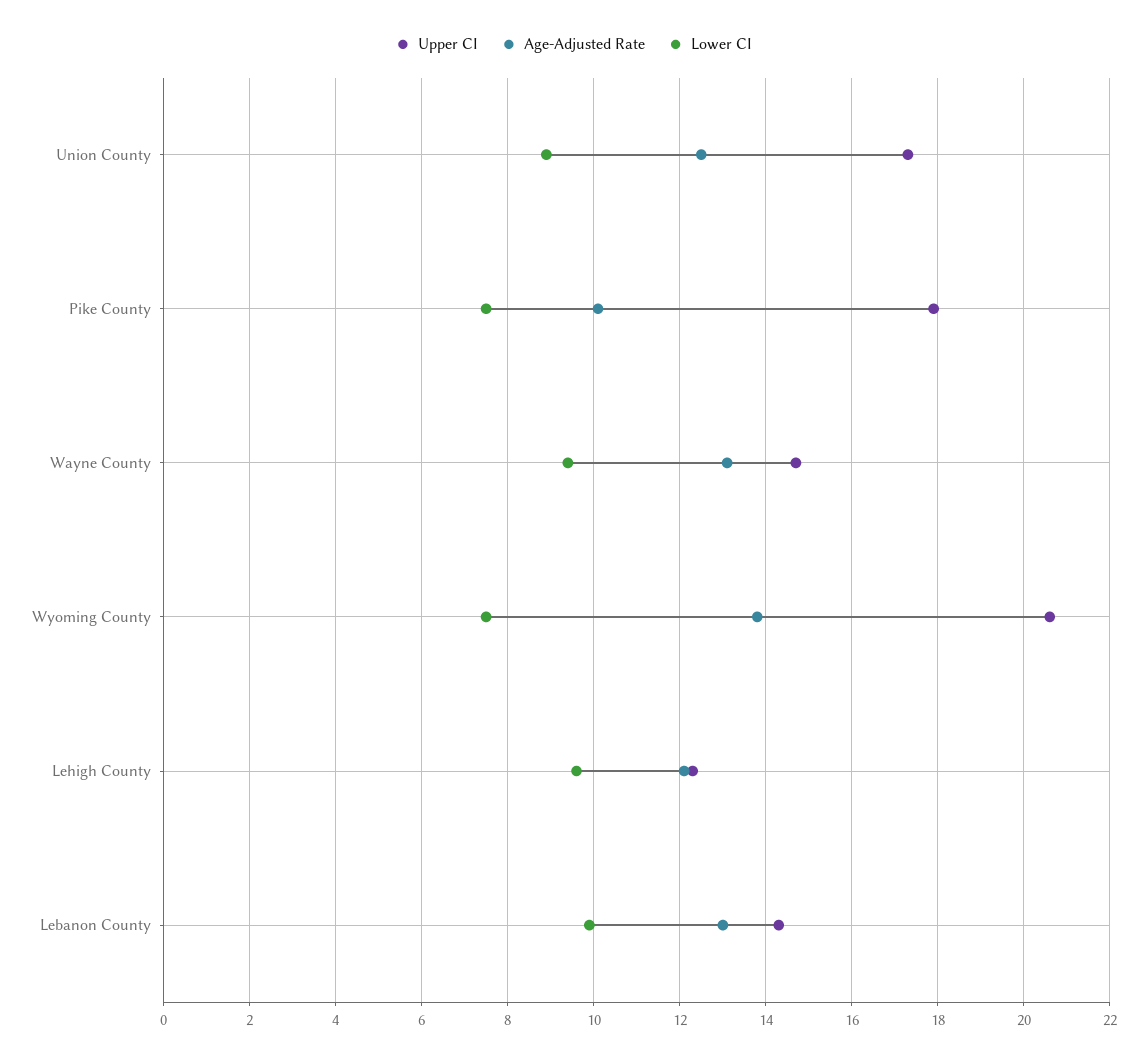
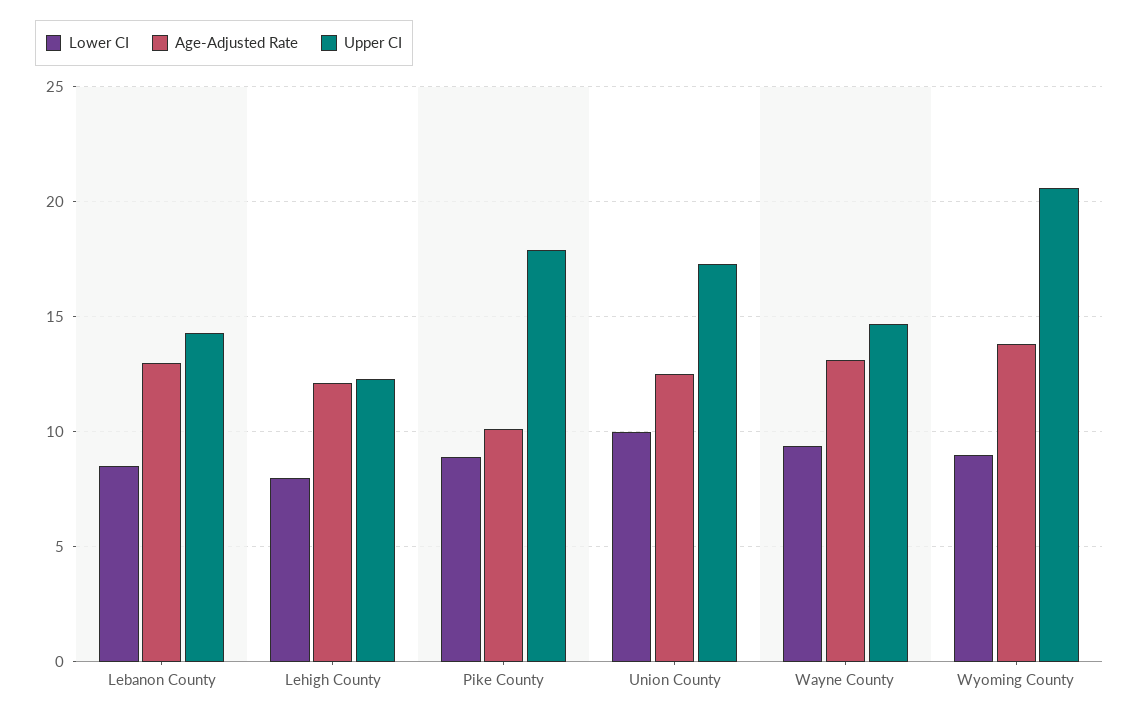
  {
    "Upper CI": {
      "Union County": 17.5,
      "Pike County": 18,
      "Wayne County": 14.5,
      "Wyoming County": 20.5,
      "Lehigh County": 12.5,
      "Lebanon County": 14.5
    },
    "Age-Adjusted Rate": {
      "Union County": 12.5,
      "Pike County": 10,
      "Wayne County": 13,
      "Wyoming County": 14,
      "Lehigh County": 12,
      "Lebanon County": 13
    },
    "Lower CI": {
-     "Union County": 9,
+     "Union County": 10,
-     "Pike County": 7.5,
+     "Pike County": 9,
      "Wayne County": 9.5,
-     "Wyoming County": 7.5,
+     "Wyoming County": 9,
-     "Lehigh County": 9.5,
+     "Lehigh County": 8,
-     "Lebanon County": 10
+     "Lebanon County": 8.5
    }
  }

